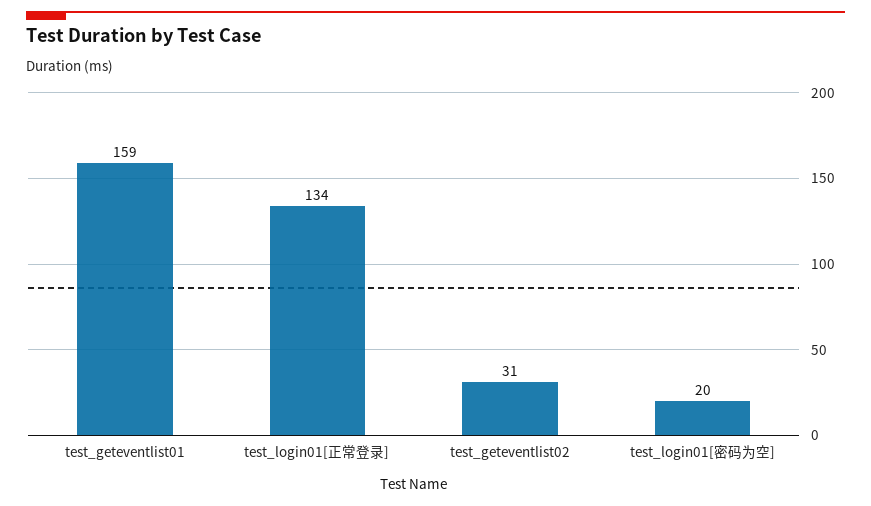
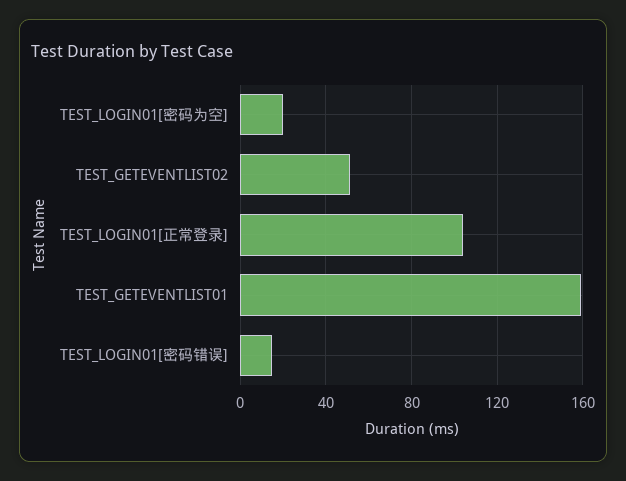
  {
    "test_geteventlist01": 159,
-   "test_login01[正常登录]": 134,
+   "test_login01[正常登录]": 105,
-   "test_geteventlist02": 31,
+   "test_geteventlist02": 50,
-   "test_login01[密码为空]": 20
+   "test_login01[密码为空]": 20,
+   "TEST_LOGIN01[密码错误]": 15
  }

